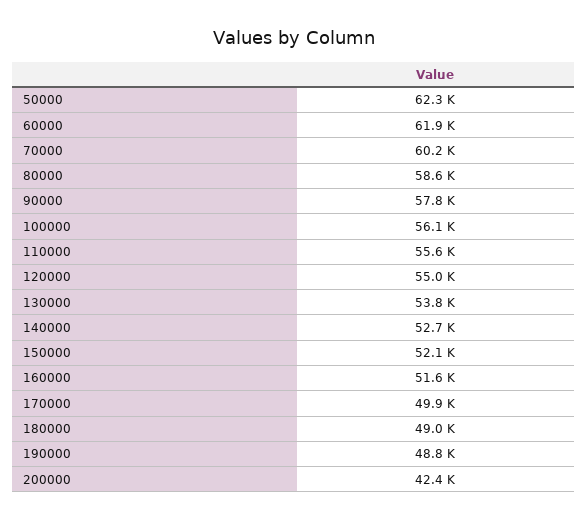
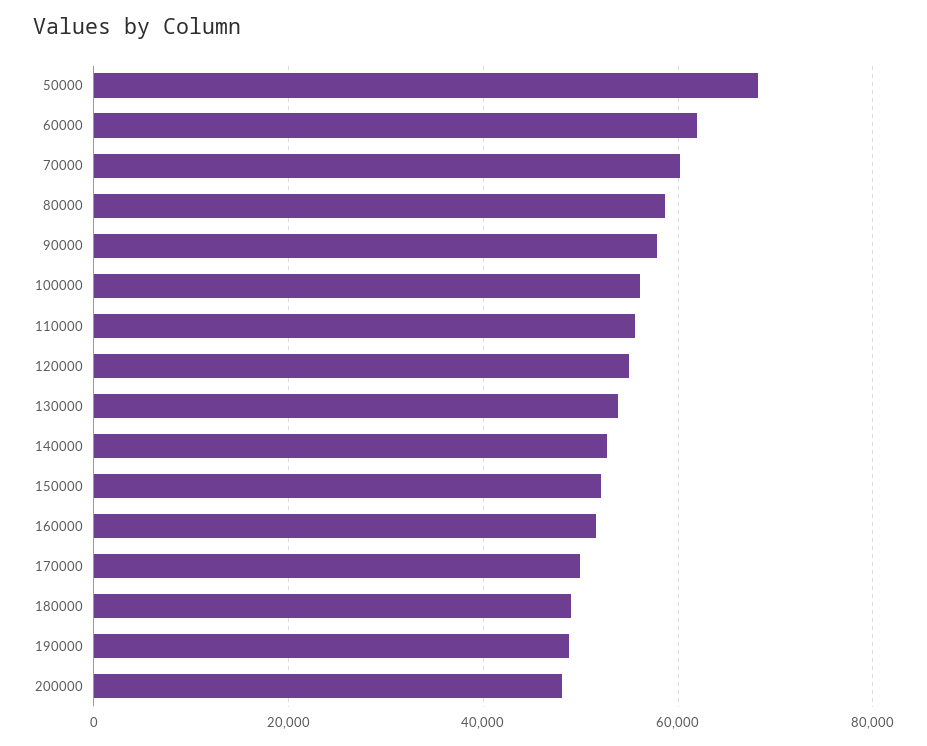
  {
-   "50000": 62300,
+   "50000": 68000,
    "60000": 61900,
    "70000": 60200,
    "80000": 58600,
    "90000": 57800,
    "100000": 56100,
    "110000": 55600,
    "120000": 55000,
    "130000": 53800,
    "140000": 52700,
    "150000": 52100,
    "160000": 51600,
    "170000": 49900,
    "180000": 49000,
    "190000": 48800,
-   "200000": 42400
+   "200000": 48000
  }

